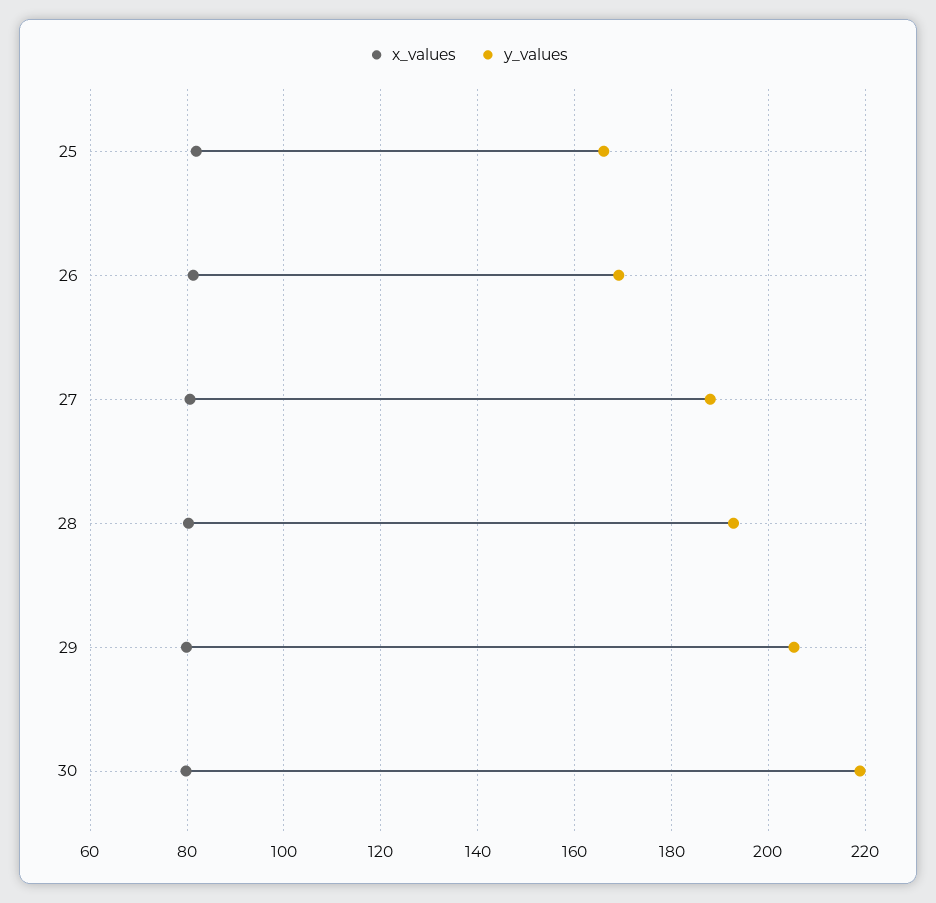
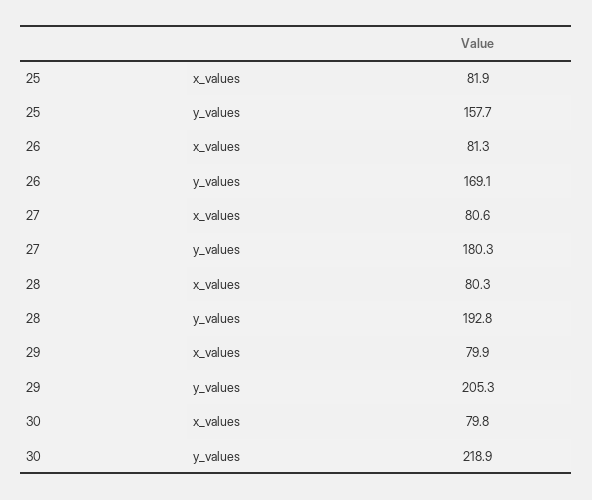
  {
    "x_values": {
      "25": 81.9,
      "26": 81.3,
      "27": 80.6,
      "28": 80.3,
      "29": 79.9,
      "30": 79.8
    },
    "y_values": {
-     "25": 166,
+     "25": 157.7,
      "26": 169.1,
-     "27": 188,
+     "27": 180.3,
      "28": 192.8,
      "29": 205.3,
      "30": 218.9
    }
  }

